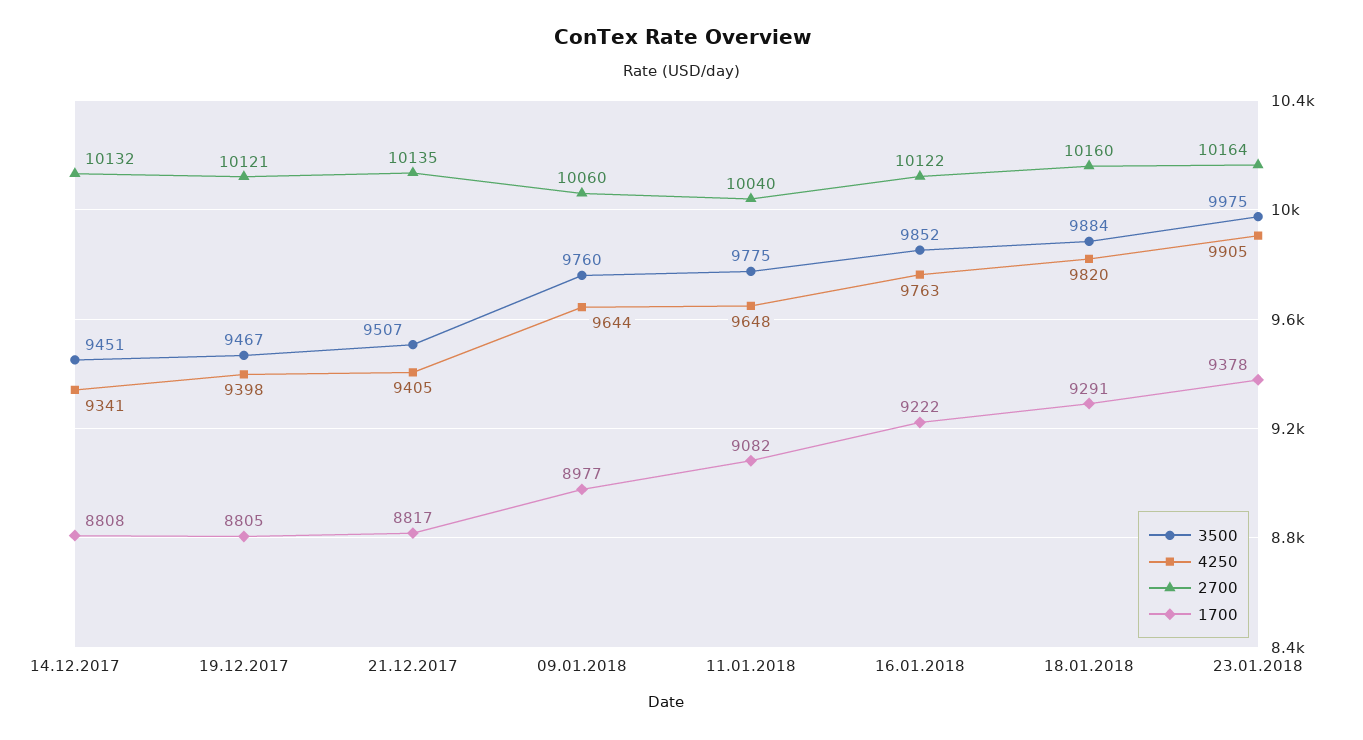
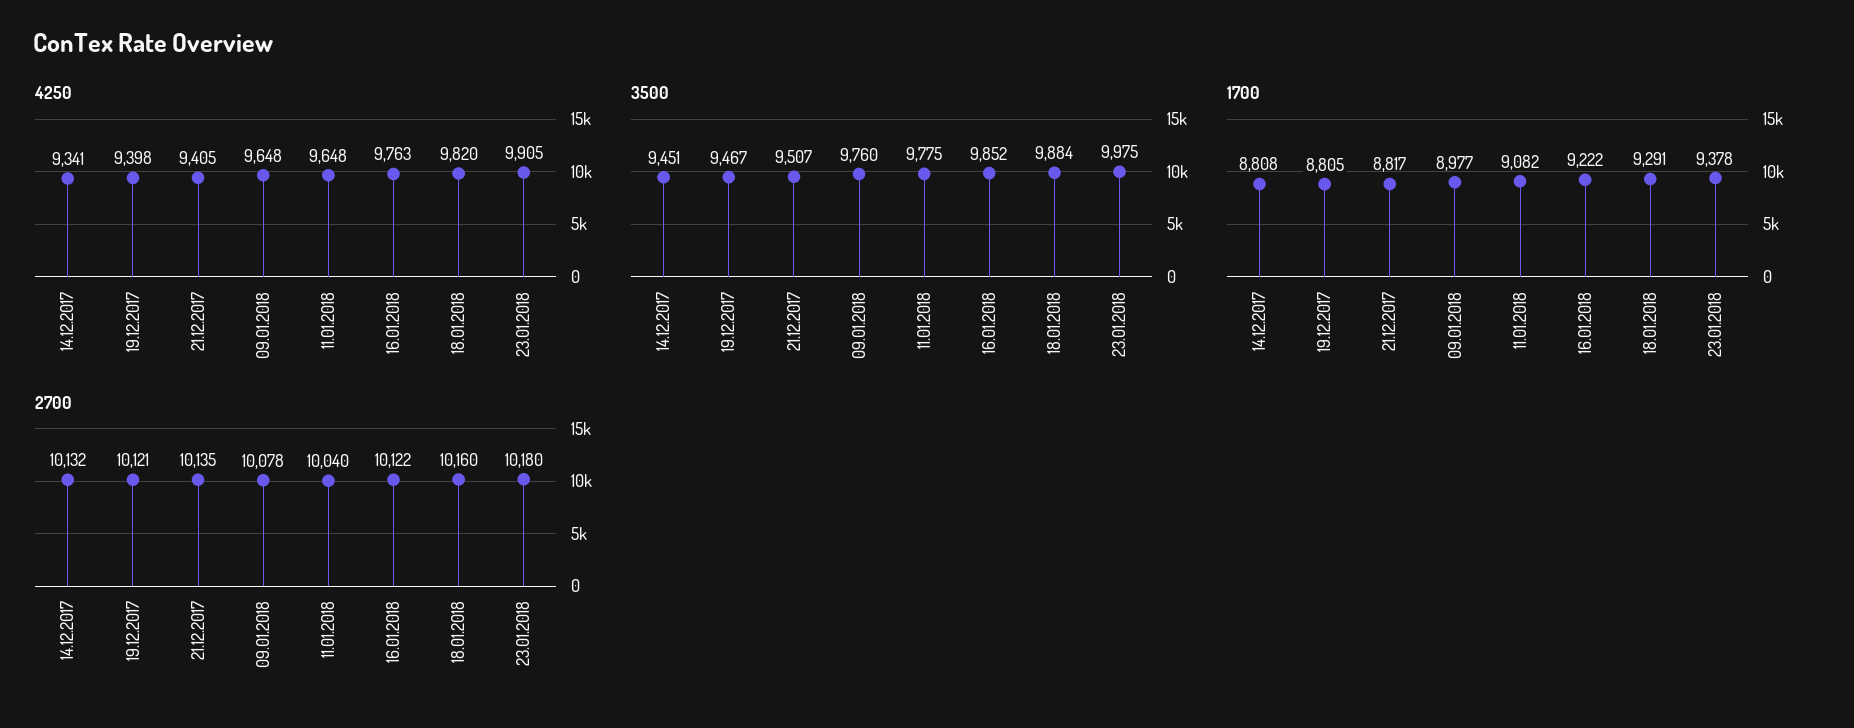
  {
    "3500": {
      "14.12.2017": 9451,
      "19.12.2017": 9467,
      "21.12.2017": 9507,
      "09.01.2018": 9760,
      "11.01.2018": 9775,
      "16.01.2018": 9852,
      "18.01.2018": 9884,
      "23.01.2018": 9975
    },
    "4250": {
      "14.12.2017": 9341,
      "19.12.2017": 9398,
      "21.12.2017": 9405,
-     "09.01.2018": 9644,
+     "09.01.2018": 9648,
      "11.01.2018": 9648,
      "16.01.2018": 9763,
      "18.01.2018": 9820,
      "23.01.2018": 9905
    },
    "2700": {
      "14.12.2017": 10132,
      "19.12.2017": 10121,
      "21.12.2017": 10135,
-     "09.01.2018": 10060,
+     "09.01.2018": 10078,
      "11.01.2018": 10040,
      "16.01.2018": 10122,
      "18.01.2018": 10160,
-     "23.01.2018": 10164
+     "23.01.2018": 10180
    },
    "1700": {
      "14.12.2017": 8808,
      "19.12.2017": 8805,
      "21.12.2017": 8817,
      "09.01.2018": 8977,
      "11.01.2018": 9082,
      "16.01.2018": 9222,
      "18.01.2018": 9291,
      "23.01.2018": 9378
    }
  }

